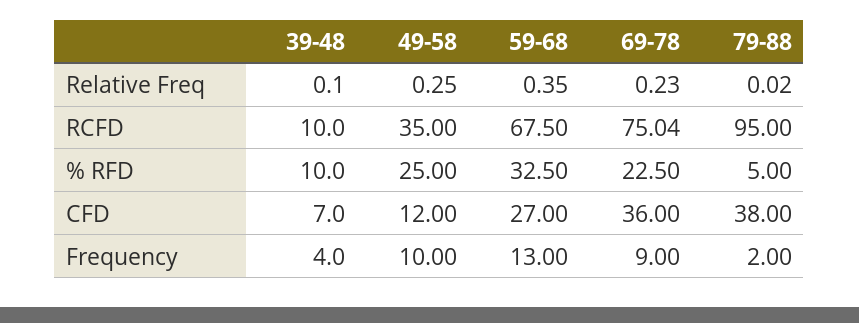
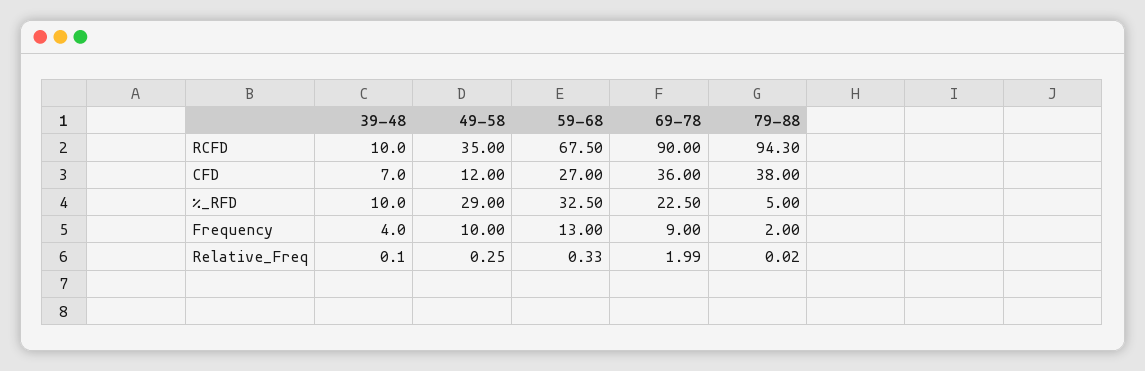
  {
    "39-48": {
      "Relative Freq": 0.1,
      "RCFD": 10,
      "% RFD": 10,
      "CFD": 7,
      "Frequency": 4
    },
    "49-58": {
      "Relative Freq": 0.25,
      "RCFD": 35,
-     "% RFD": 25,
+     "% RFD": 29,
      "CFD": 12,
      "Frequency": 10
    },
    "59-68": {
-     "Relative Freq": 0.35,
+     "Relative Freq": 0.33,
      "RCFD": 67.5,
      "% RFD": 32.5,
      "CFD": 27,
      "Frequency": 13
    },
    "69-78": {
-     "Relative Freq": 0.23,
+     "Relative Freq": 1.99,
-     "RCFD": 75.04,
+     "RCFD": 90,
      "% RFD": 22.5,
      "CFD": 36,
      "Frequency": 9
    },
    "79-88": {
      "Relative Freq": 0.02,
-     "RCFD": 95,
+     "RCFD": 94.3,
      "% RFD": 5,
      "CFD": 38,
      "Frequency": 2
    }
  }

